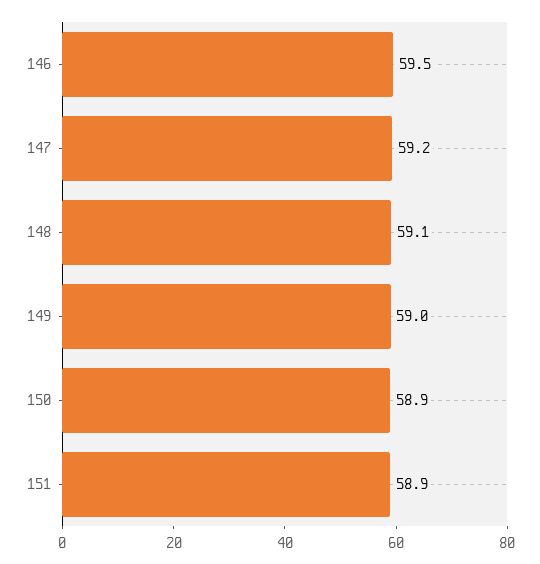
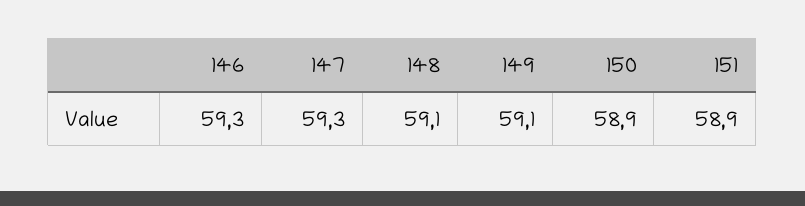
  {
-   "146": 59.5,
+   "146": 59.3,
-   "147": 59.2,
+   "147": 59.3,
    "148": 59.1,
-   "149": 59,
+   "149": 59.1,
    "150": 58.9,
    "151": 58.9
  }

